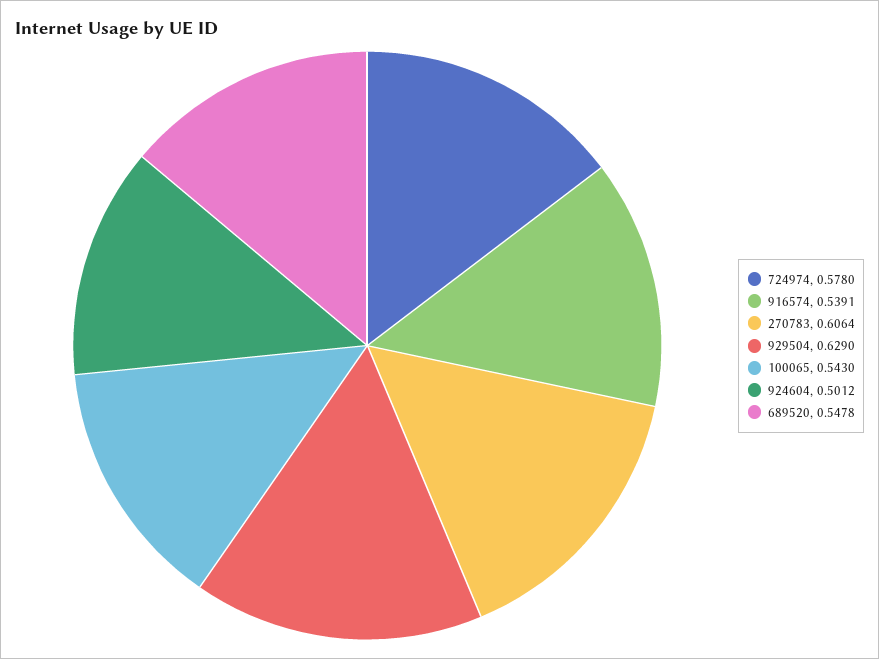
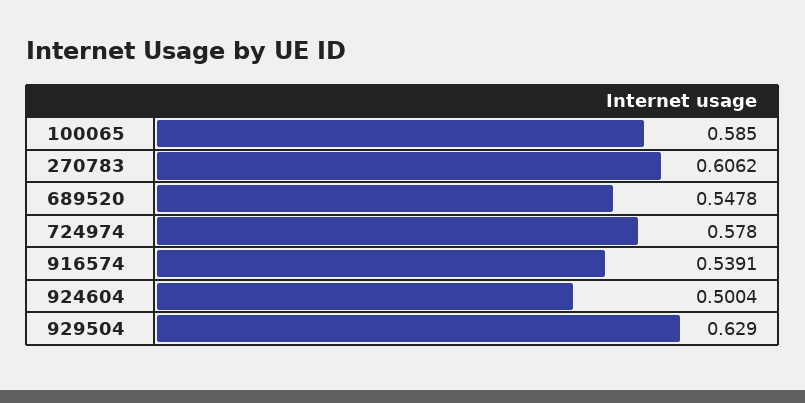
  {
    "724974": 0.578,
    "916574": 0.5391,
-   "270783": 0.6064,
+   "270783": 0.6062,
    "929504": 0.629,
-   "100065": 0.543,
+   "100065": 0.585,
-   "924604": 0.5012,
+   "924604": 0.5004,
    "689520": 0.5478
  }

